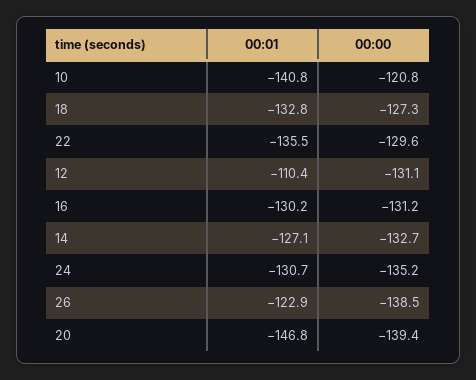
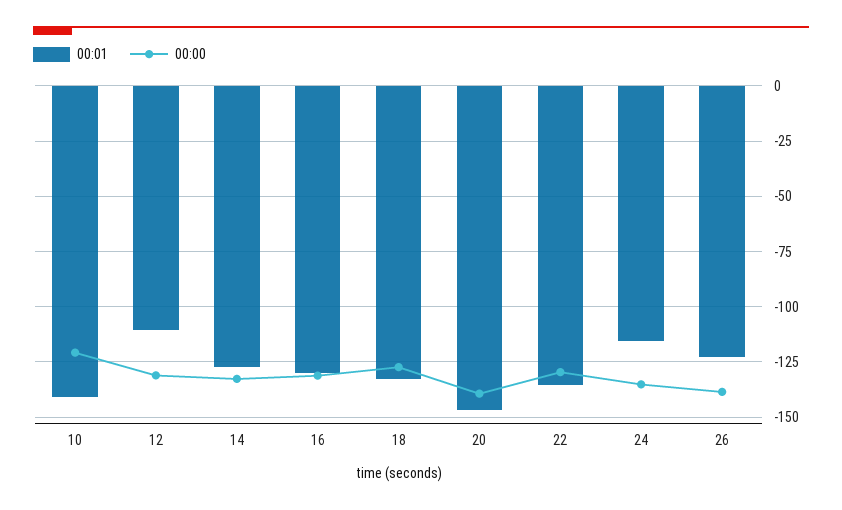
  {
    "00:01": {
      "10": -140.8,
      "18": -132.8,
      "22": -135.5,
      "12": -110.4,
      "16": -130.2,
      "14": -127.1,
-     "24": -130.7,
+     "24": -115,
      "26": -122.9,
      "20": -146.8
    },
    "00:00": {
      "10": -120.8,
      "18": -127.3,
      "22": -129.6,
      "12": -131.1,
      "16": -131.2,
      "14": -132.7,
      "24": -135.2,
      "26": -138.5,
      "20": -139.4
    }
  }

